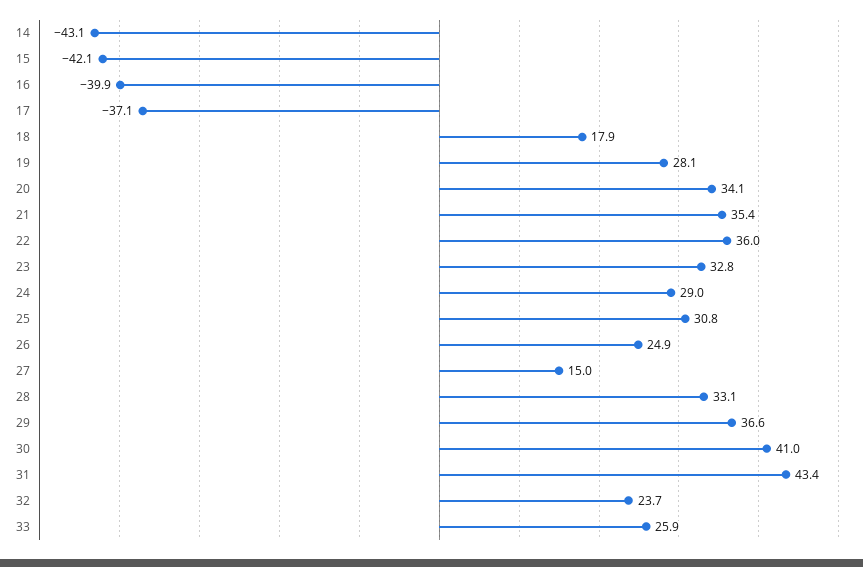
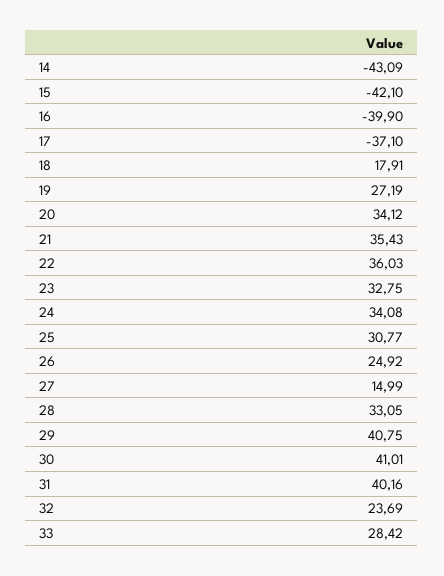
  {
    "14": -43.09,
    "15": -42.1,
    "16": -39.9,
    "17": -37.1,
    "18": 17.91,
-   "19": 28.1,
+   "19": 27.19,
    "20": 34.12,
    "21": 35.43,
    "22": 36.03,
    "23": 32.75,
-   "24": 29,
+   "24": 34.08,
    "25": 30.77,
    "26": 24.92,
    "27": 14.99,
    "28": 33.05,
-   "29": 36.6,
+   "29": 40.75,
    "30": 41.01,
-   "31": 43.4,
+   "31": 40.16,
    "32": 23.69,
-   "33": 25.9
+   "33": 28.42
  }

